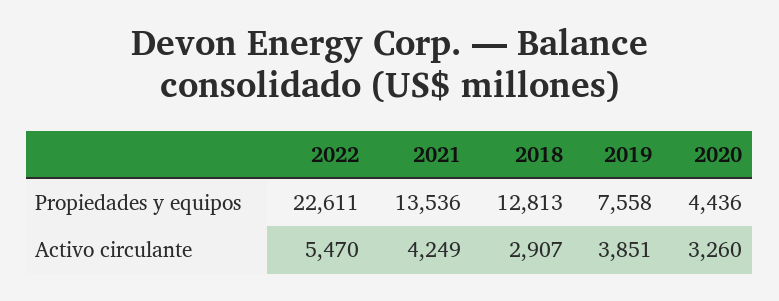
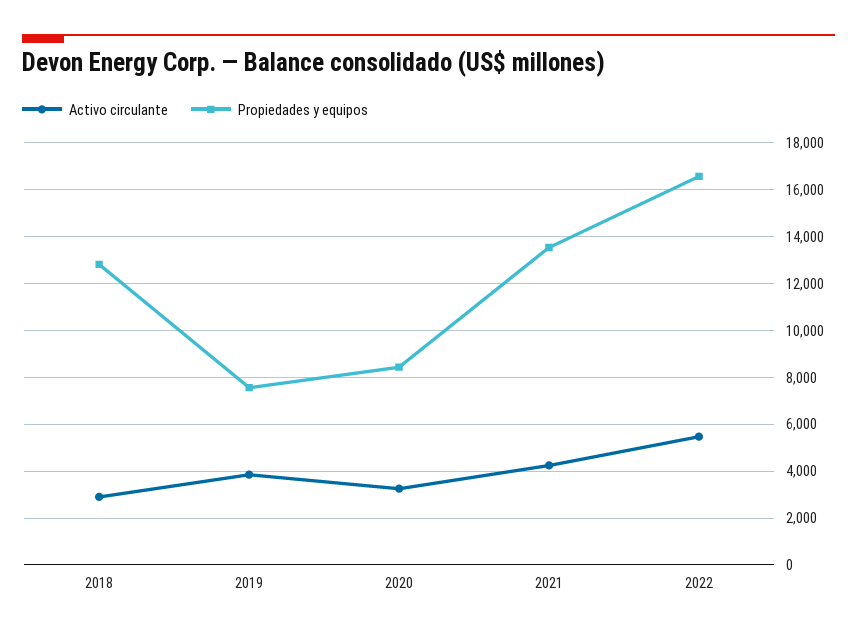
  {
    "Propiedades y equipos": {
-     "2022": 22611,
+     "2022": 16500,
      "2021": 13536,
      "2018": 12813,
      "2019": 7558,
-     "2020": 4436
+     "2020": 8500
    },
    "Activo circulante": {
      "2022": 5470,
      "2021": 4249,
      "2018": 2907,
      "2019": 3851,
      "2020": 3260
    }
  }

